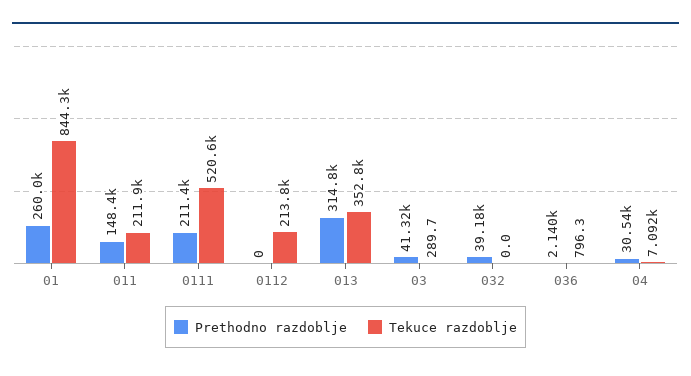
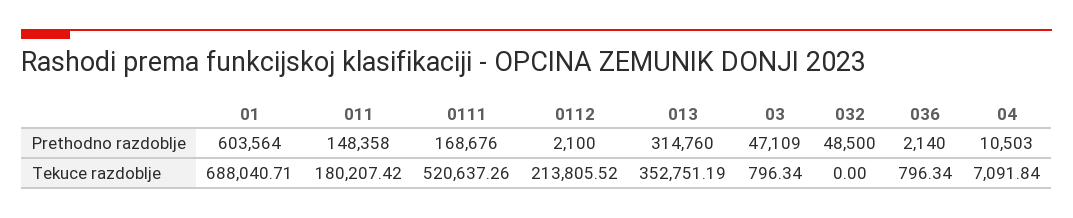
  {
    "Prethodno razdoblje": {
-     "01": 260000,
+     "01": 603564,
      "011": 148358,
-     "0111": 211400,
+     "0111": 168676,
-     "0112": 0,
+     "0112": 2100,
      "013": 314760,
-     "03": 41320,
+     "03": 47109,
-     "032": 39180,
+     "032": 48500,
      "036": 2140,
-     "04": 30540
+     "04": 10503
    },
    "Tekuce razdoblje": {
-     "01": 844300,
+     "01": 688040.71,
-     "011": 211900,
+     "011": 180207.42,
      "0111": 520637.26,
      "0112": 213805.52,
      "013": 352751.19,
-     "03": 289.7,
+     "03": 796.34,
      "032": 0,
      "036": 796.34,
      "04": 7091.84
    }
  }

